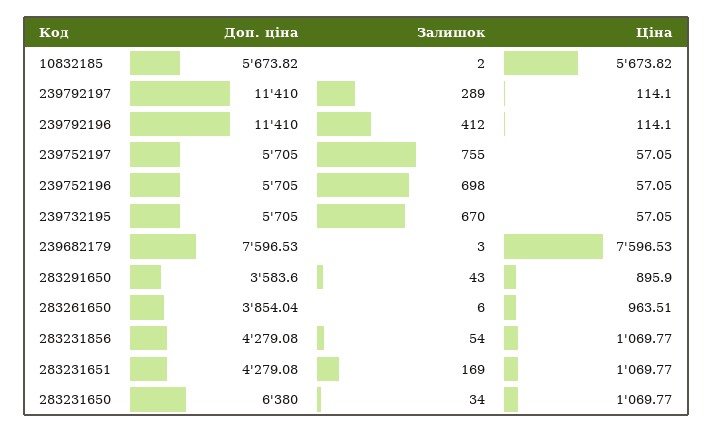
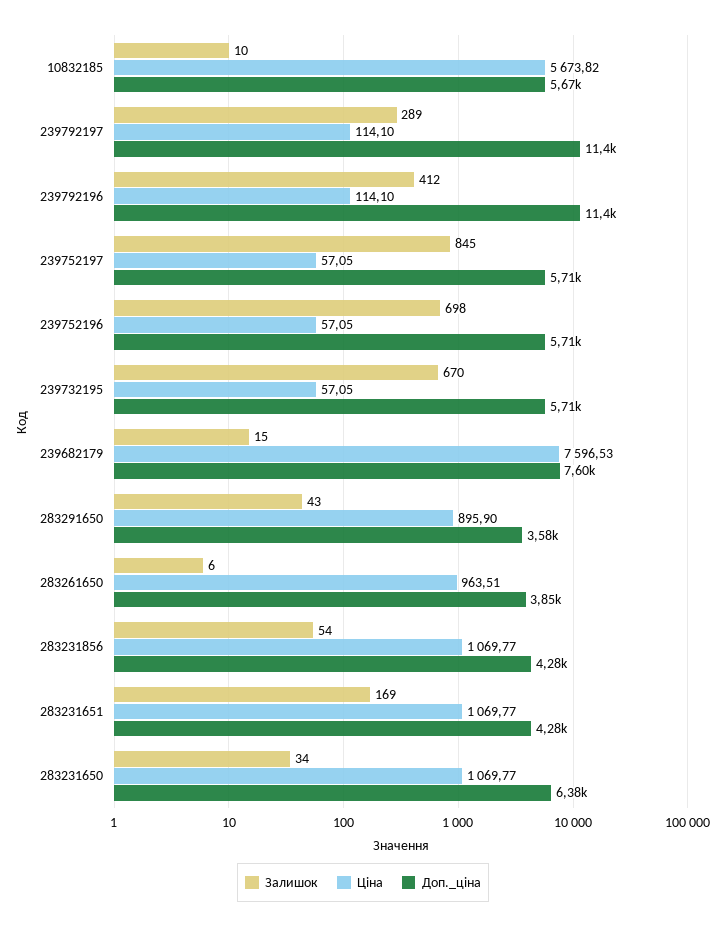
  {
    "Доп. ціна": {
      "10832185": 5673.82,
      "239792197": 11410,
      "239792196": 11410,
      "239752197": 5705,
      "239752196": 5705,
      "239732195": 5705,
      "239682179": 7596.53,
      "283291650": 3583.6,
      "283261650": 3854.04,
      "283231856": 4279.08,
      "283231651": 4279.08,
      "283231650": 6380
    },
    "Залишок": {
-     "10832185": 2,
+     "10832185": 10,
      "239792197": 289,
      "239792196": 412,
-     "239752197": 755,
+     "239752197": 845,
      "239752196": 698,
      "239732195": 670,
-     "239682179": 3,
+     "239682179": 15,
      "283291650": 43,
      "283261650": 6,
      "283231856": 54,
      "283231651": 169,
      "283231650": 34
    },
    "Ціна": {
      "10832185": 5673.82,
      "239792197": 114.1,
      "239792196": 114.1,
      "239752197": 57.05,
      "239752196": 57.05,
      "239732195": 57.05,
      "239682179": 7596.53,
      "283291650": 895.9,
      "283261650": 963.51,
      "283231856": 1069.77,
      "283231651": 1069.77,
      "283231650": 1069.77
    }
  }

